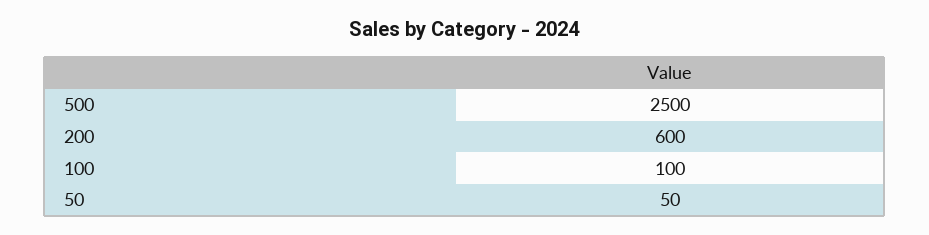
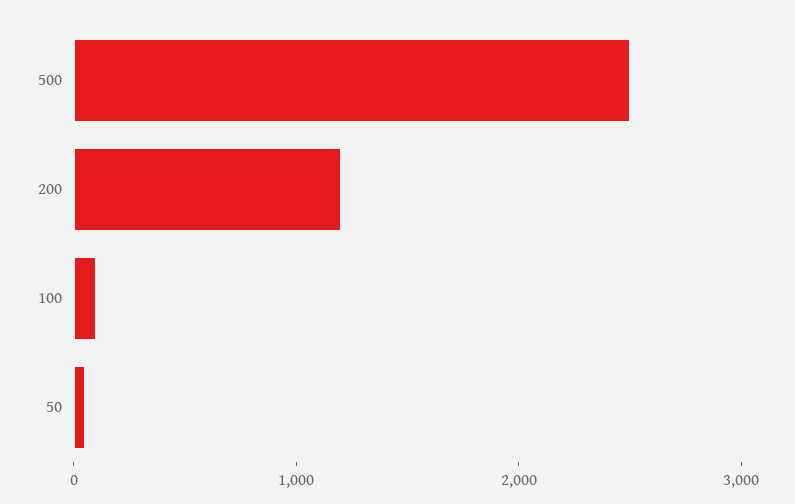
  {
    "500": 2500,
-   "200": 600,
+   "200": 1200,
    "100": 100,
    "50": 50
  }

